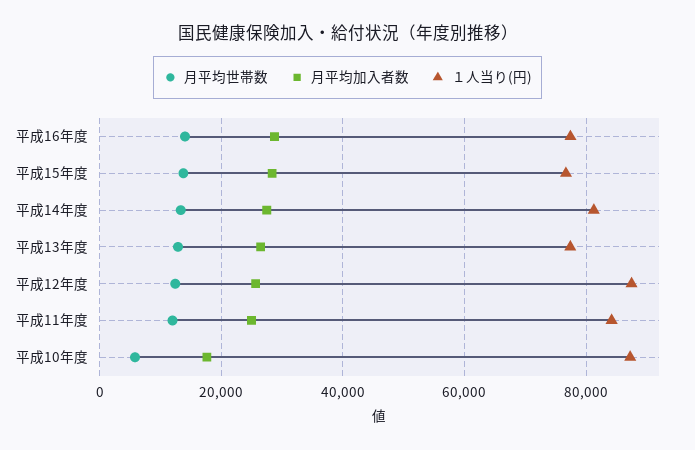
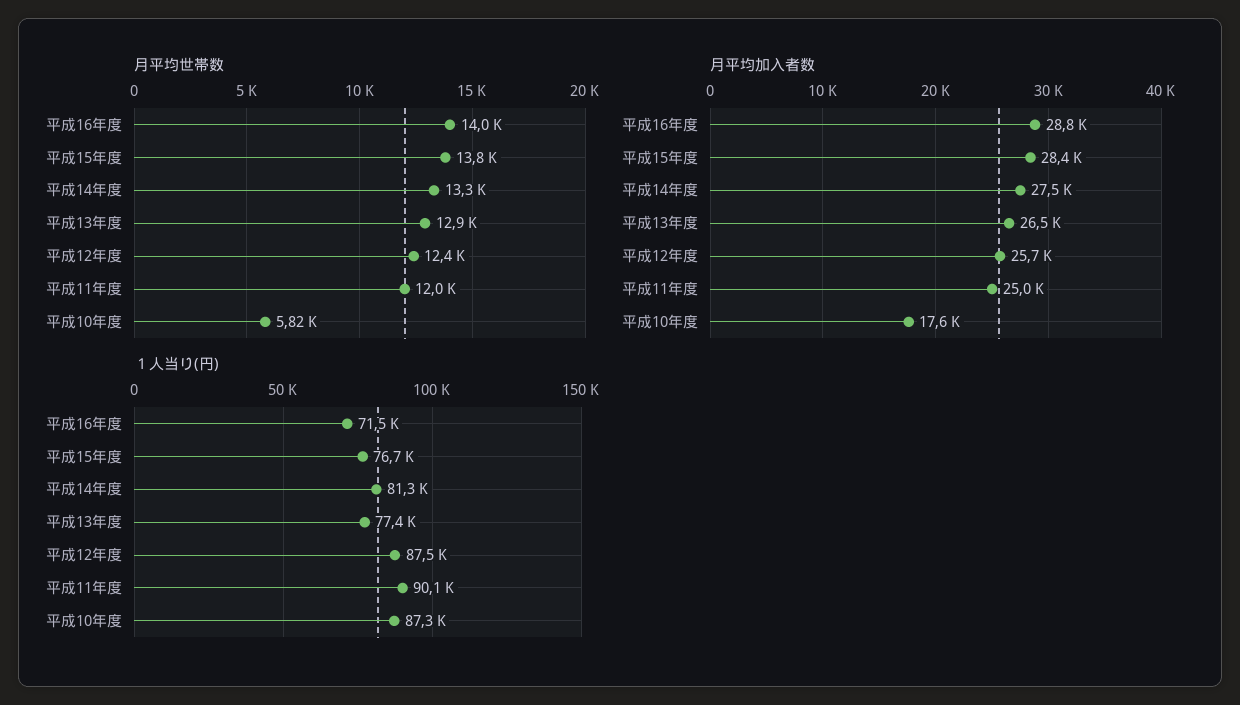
  {
    "月平均世帯数": {
      "平成16年度": 14000,
      "平成15年度": 13800,
      "平成14年度": 13300,
      "平成13年度": 12900,
      "平成12年度": 12400,
      "平成11年度": 12000,
      "平成10年度": 5820
    },
    "月平均加入者数": {
      "平成16年度": 28800,
      "平成15年度": 28400,
      "平成14年度": 27500,
      "平成13年度": 26500,
      "平成12年度": 25700,
      "平成11年度": 25000,
      "平成10年度": 17600
    },
    "１人当り(円)": {
-     "平成16年度": 78000,
+     "平成16年度": 71500,
      "平成15年度": 76700,
      "平成14年度": 81300,
      "平成13年度": 77400,
      "平成12年度": 87500,
-     "平成11年度": 84000,
+     "平成11年度": 90100,
      "平成10年度": 87300
    }
  }

